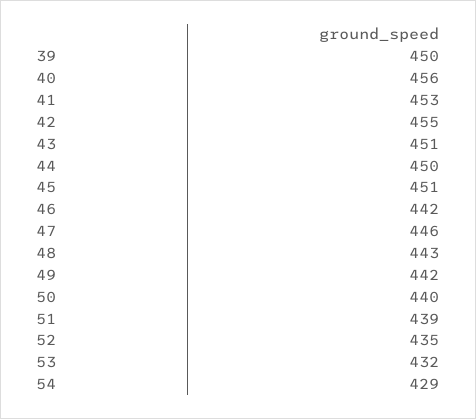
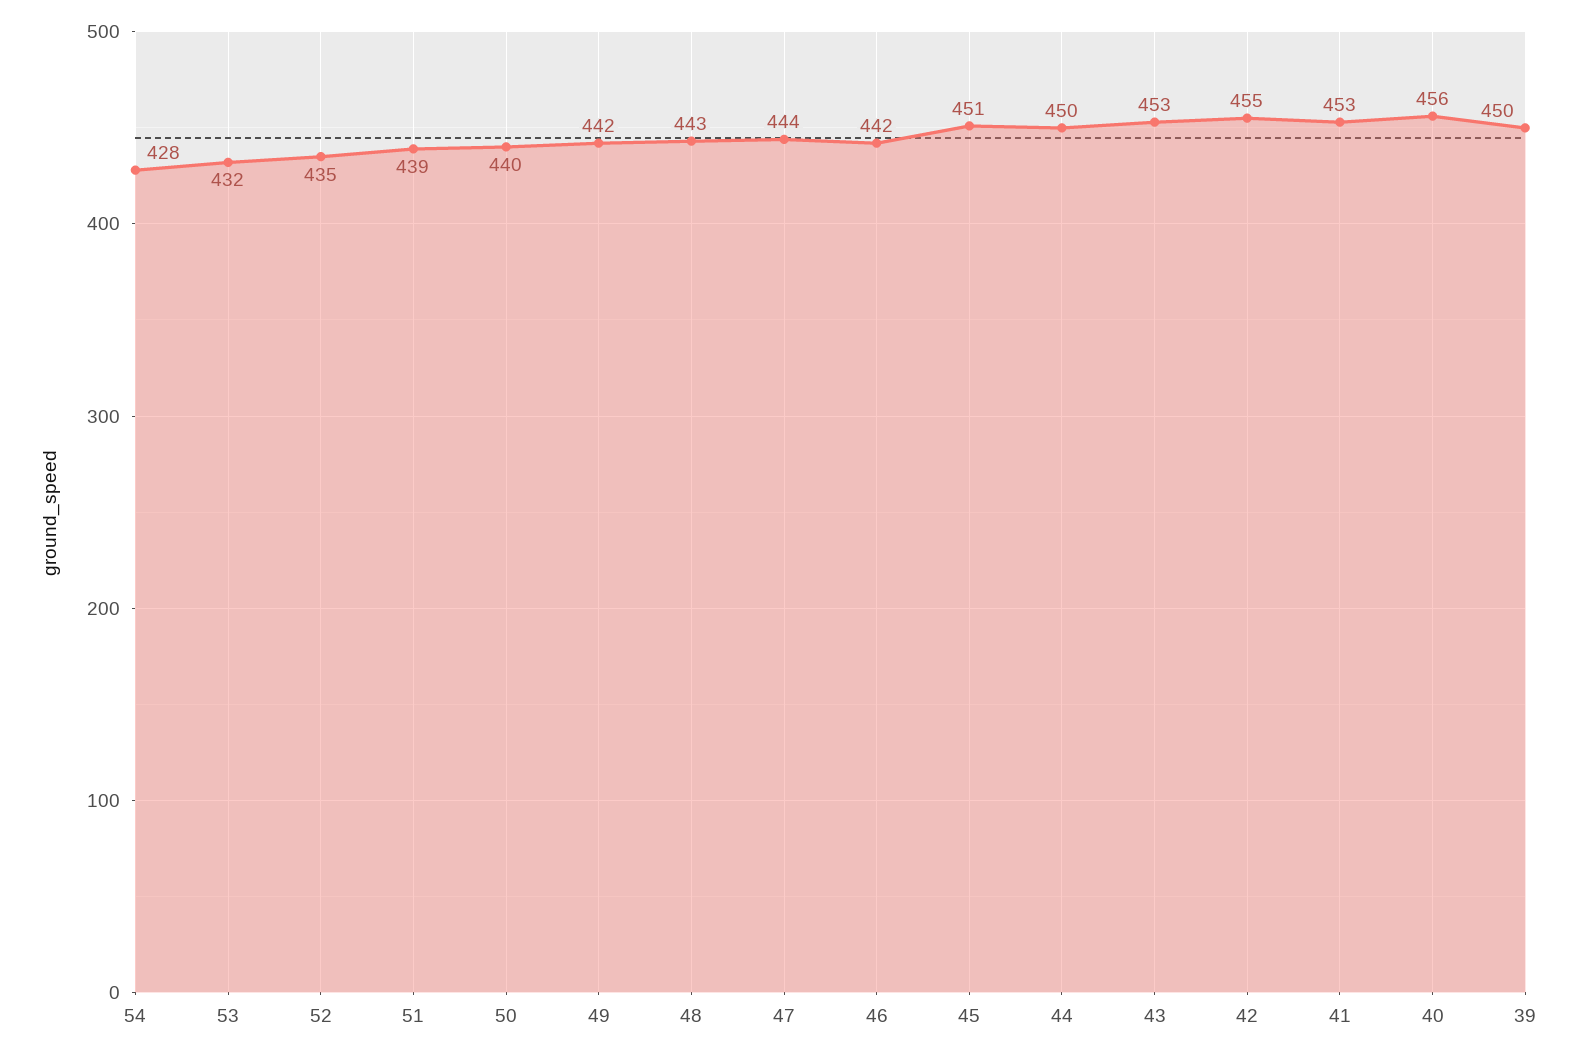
  {
    "39": 450,
    "40": 456,
    "41": 453,
    "42": 455,
-   "43": 451,
+   "43": 453,
    "44": 450,
    "45": 451,
    "46": 442,
-   "47": 446,
+   "47": 444,
    "48": 443,
    "49": 442,
    "50": 440,
    "51": 439,
    "52": 435,
    "53": 432,
-   "54": 429
+   "54": 428
  }

